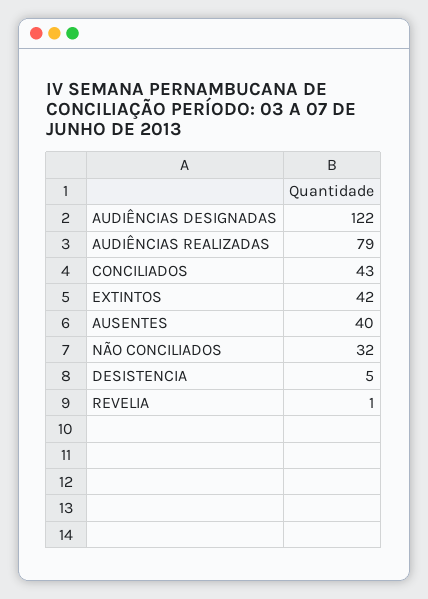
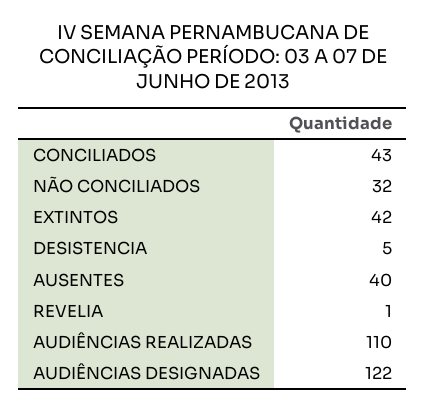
  {
    "AUDIÊNCIAS DESIGNADAS": 122,
-   "AUDIÊNCIAS REALIZADAS": 79,
+   "AUDIÊNCIAS REALIZADAS": 110,
    "CONCILIADOS": 43,
    "EXTINTOS": 42,
    "AUSENTES": 40,
    "NÃO CONCILIADOS": 32,
    "DESISTENCIA": 5,
    "REVELIA": 1
  }

